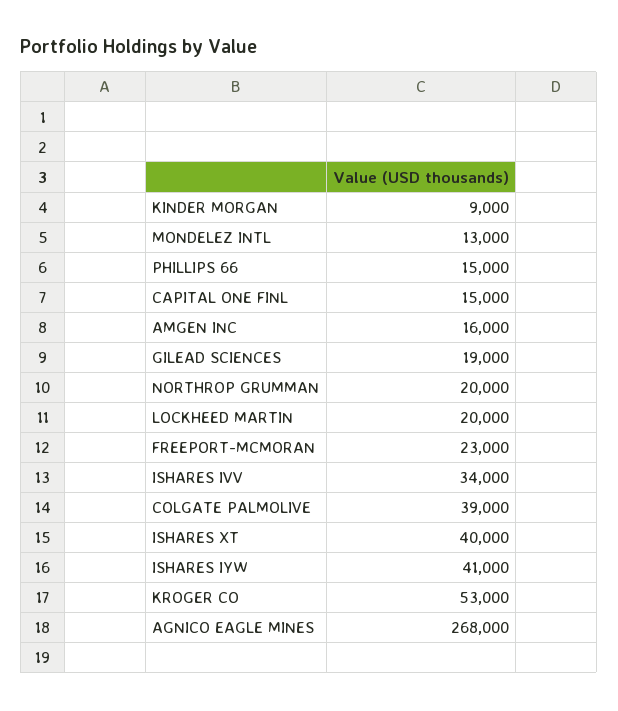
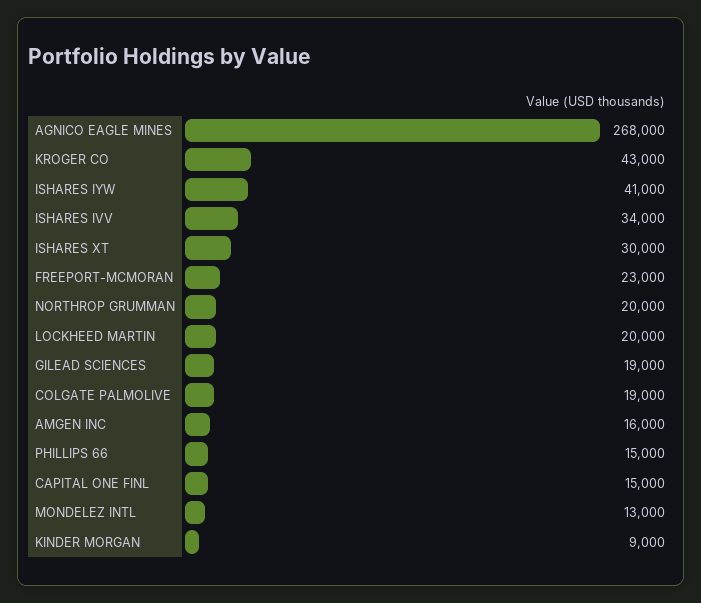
  {
    "KINDER MORGAN": 9000,
    "MONDELEZ INTL": 13000,
    "PHILLIPS 66": 15000,
    "CAPITAL ONE FINL": 15000,
    "AMGEN INC": 16000,
    "GILEAD SCIENCES": 19000,
    "NORTHROP GRUMMAN": 20000,
    "LOCKHEED MARTIN": 20000,
    "FREEPORT-MCMORAN": 23000,
    "ISHARES IVV": 34000,
-   "COLGATE PALMOLIVE": 39000,
+   "COLGATE PALMOLIVE": 19000,
-   "ISHARES XT": 40000,
+   "ISHARES XT": 30000,
    "ISHARES IYW": 41000,
-   "KROGER CO": 53000,
+   "KROGER CO": 43000,
    "AGNICO EAGLE MINES": 268000
  }

